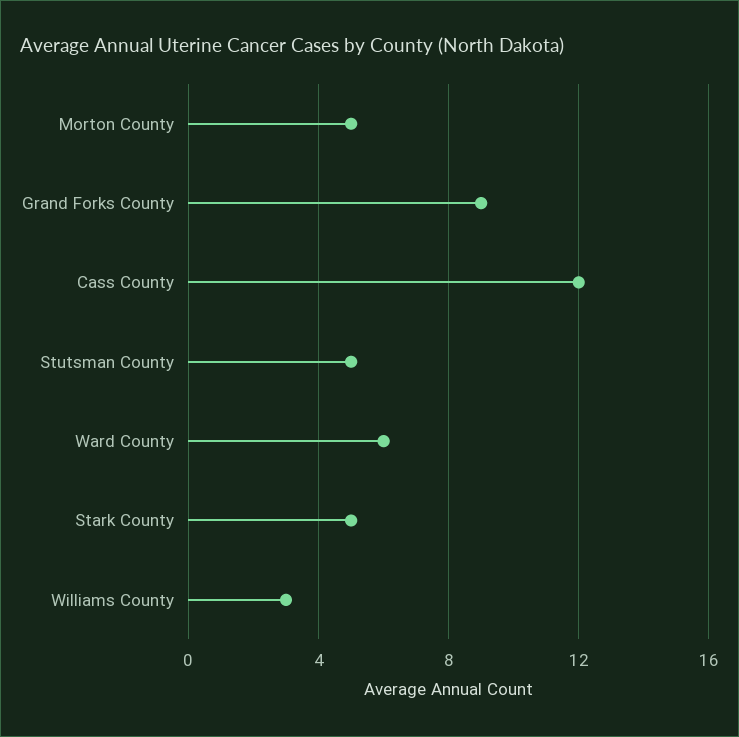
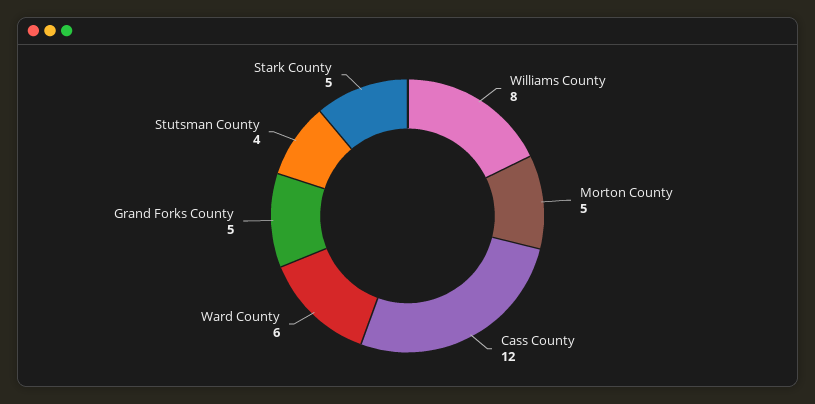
  {
    "Morton County": 5,
-   "Grand Forks County": 9,
+   "Grand Forks County": 5,
    "Cass County": 12,
-   "Stutsman County": 5,
+   "Stutsman County": 4,
    "Ward County": 6,
    "Stark County": 5,
-   "Williams County": 3
+   "Williams County": 8
  }

